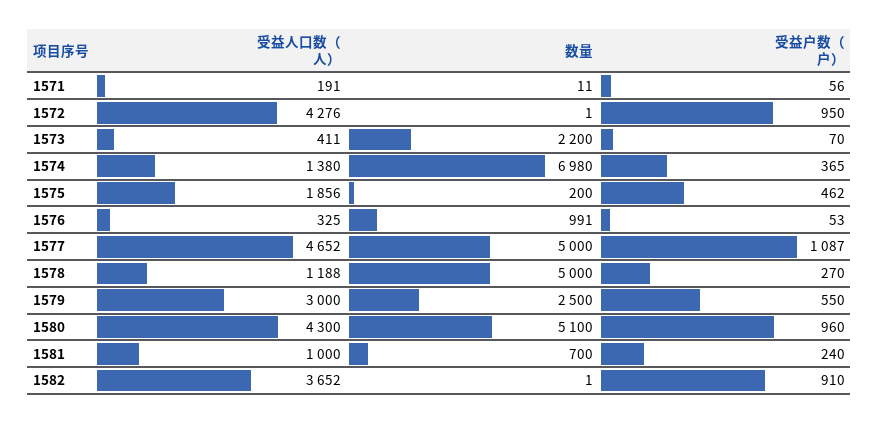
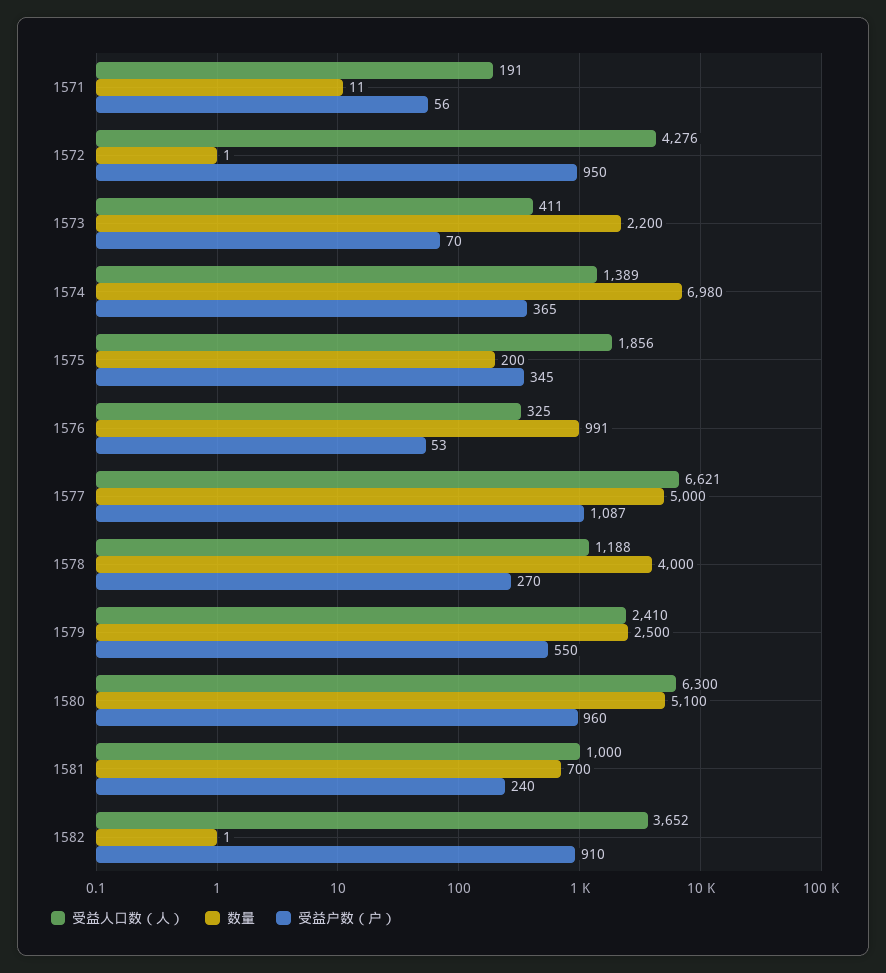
  {
    "受益人口数（人）": {
      "1571": 191,
      "1572": 4276,
      "1573": 411,
-     "1574": 1380,
+     "1574": 1389,
      "1575": 1856,
      "1576": 325,
-     "1577": 4652,
+     "1577": 6621,
      "1578": 1188,
-     "1579": 3000,
+     "1579": 2410,
-     "1580": 4300,
+     "1580": 6300,
      "1581": 1000,
      "1582": 3652
    },
    "数量": {
      "1571": 11,
      "1572": 1,
      "1573": 2200,
      "1574": 6980,
      "1575": 200,
      "1576": 991,
      "1577": 5000,
-     "1578": 5000,
+     "1578": 4000,
      "1579": 2500,
      "1580": 5100,
      "1581": 700,
      "1582": 1
    },
    "受益户数（户）": {
      "1571": 56,
      "1572": 950,
      "1573": 70,
      "1574": 365,
-     "1575": 462,
+     "1575": 345,
      "1576": 53,
      "1577": 1087,
      "1578": 270,
      "1579": 550,
      "1580": 960,
      "1581": 240,
      "1582": 910
    }
  }

